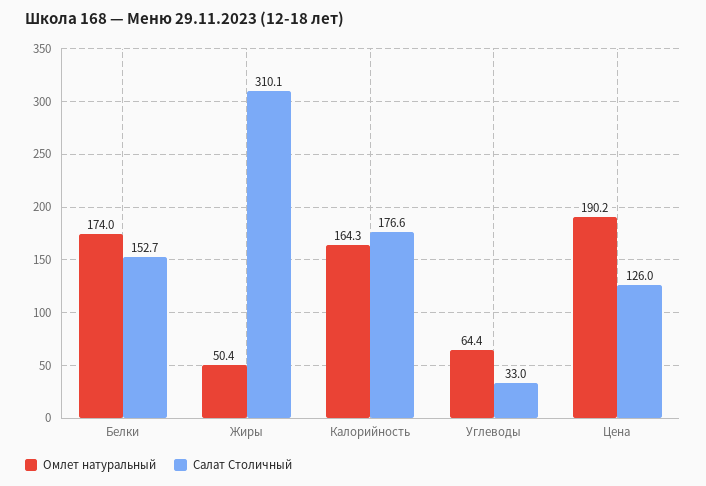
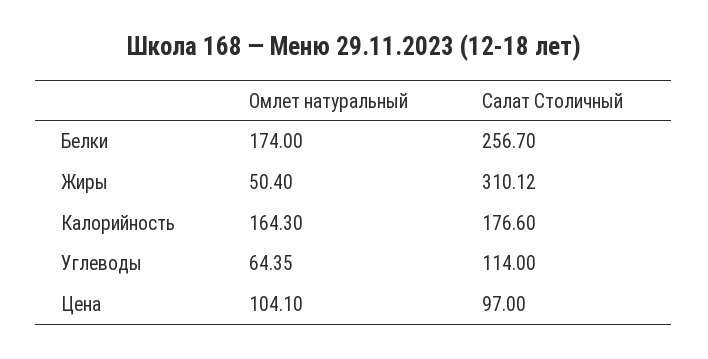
  {
    "Омлет натуральный": {
      "Белки": 174,
      "Жиры": 50.4,
      "Калорийность": 164.3,
      "Углеводы": 64.35,
-     "Цена": 190.2
+     "Цена": 104.1
    },
    "Салат Столичный": {
-     "Белки": 152.7,
+     "Белки": 256.7,
      "Жиры": 310.12,
      "Калорийность": 176.6,
-     "Углеводы": 33,
+     "Углеводы": 114,
-     "Цена": 126
+     "Цена": 97
    }
  }

